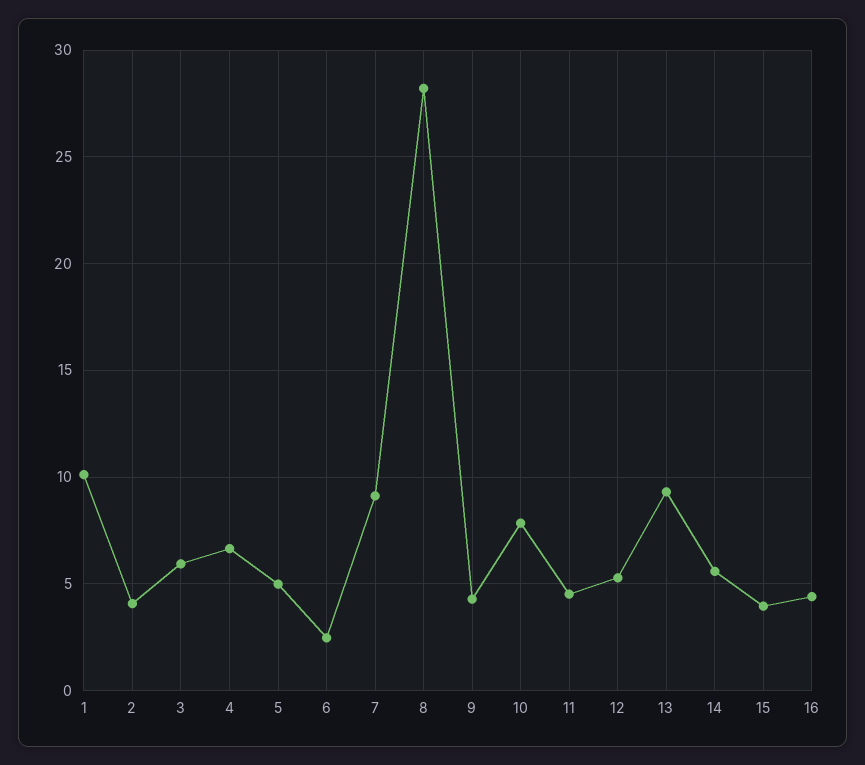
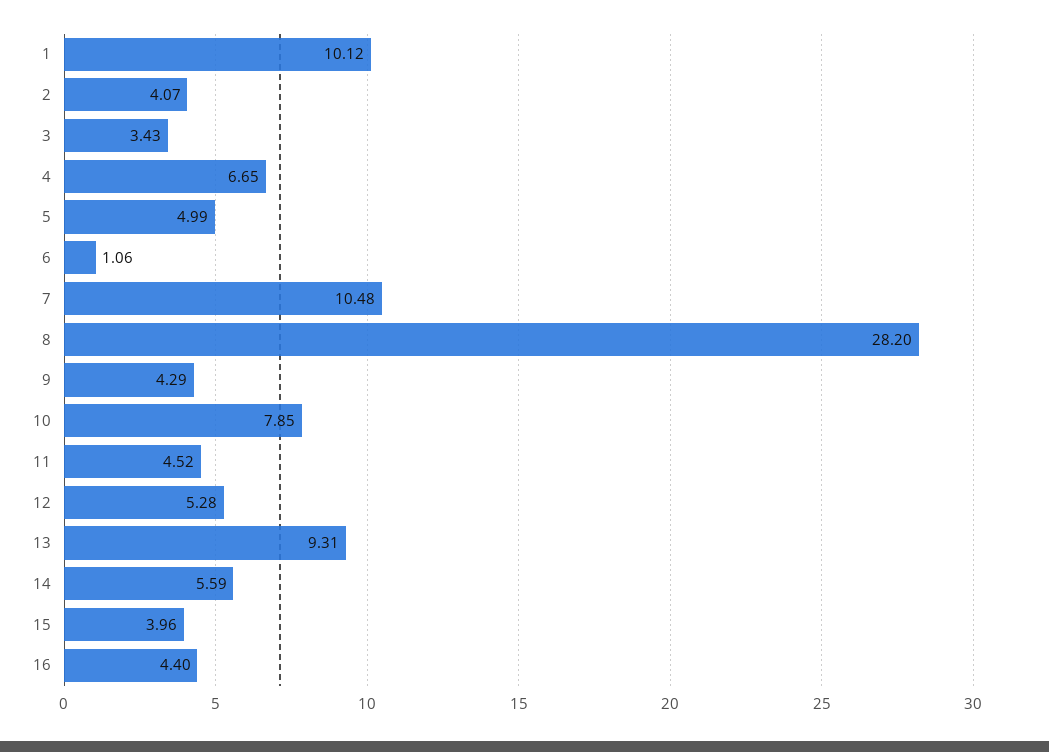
  {
    "1": 10.12,
    "2": 4.07,
-   "3": 6,
+   "3": 3.43,
    "4": 6.65,
    "5": 4.99,
-   "6": 2.5,
+   "6": 1.06,
-   "7": 9,
+   "7": 10.48,
    "8": 28.2,
    "9": 4.29,
    "10": 7.85,
    "11": 4.52,
    "12": 5.28,
    "13": 9.31,
    "14": 5.59,
    "15": 3.96,
    "16": 4.4
  }

